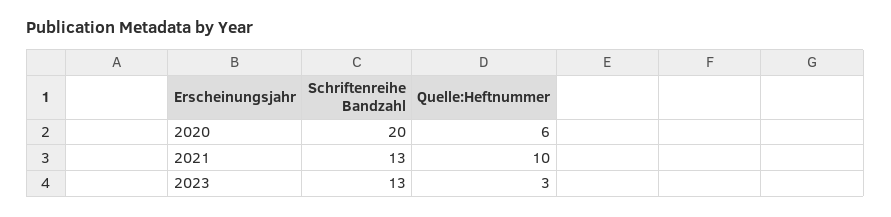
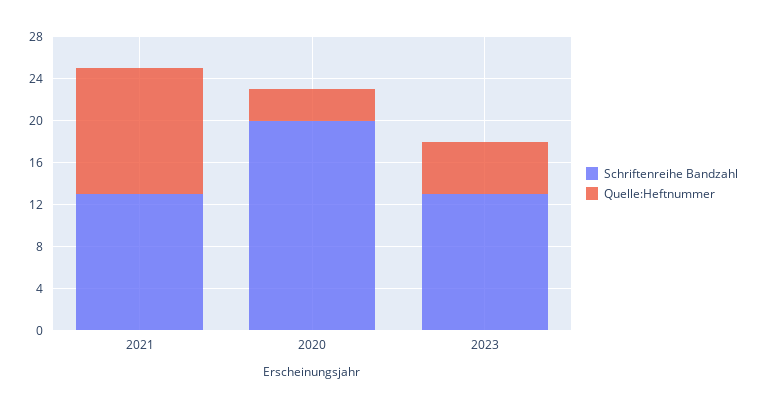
  {
    "Schriftenreihe Bandzahl": {
      "2020": 20,
      "2021": 13,
      "2023": 13
    },
    "Quelle:Heftnummer": {
-     "2020": 6,
+     "2020": 3,
-     "2021": 10,
+     "2021": 12,
-     "2023": 3
+     "2023": 5
    }
  }

